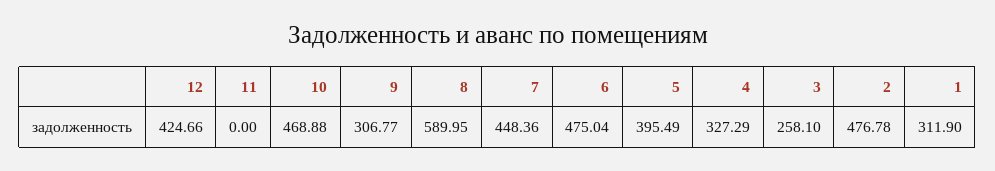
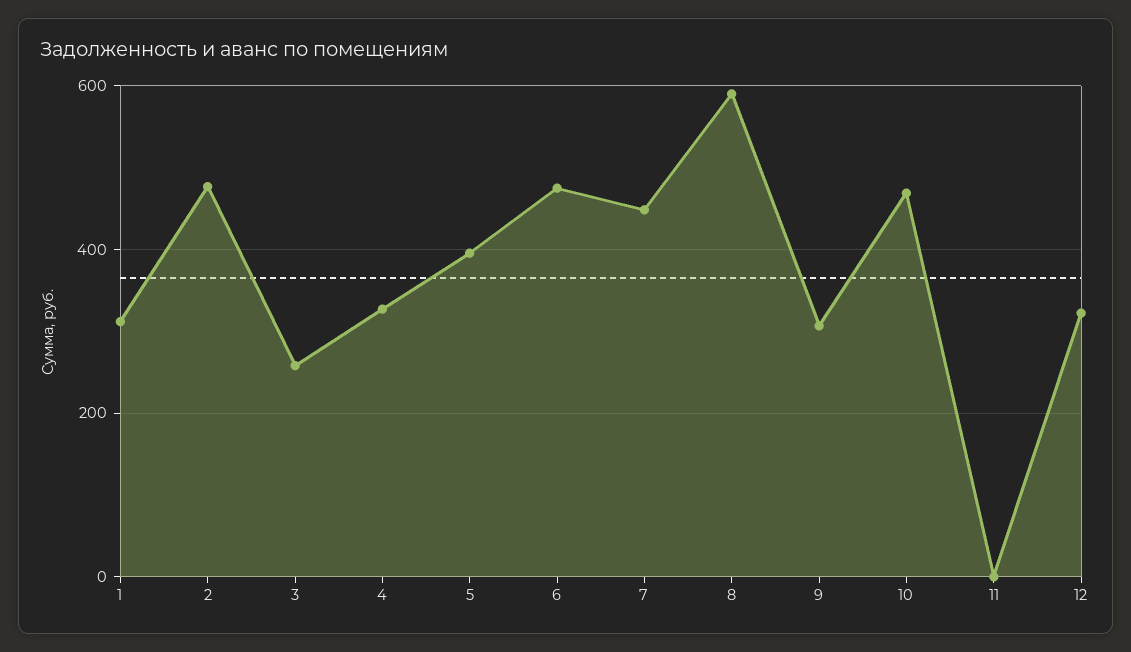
  {
-   "12": 424.66,
+   "12": 320,
    "11": 0,
    "10": 468.88,
    "9": 306.77,
    "8": 589.95,
    "7": 448.36,
    "6": 475.04,
    "5": 395.49,
    "4": 327.29,
    "3": 258.1,
    "2": 476.78,
    "1": 311.9
  }

